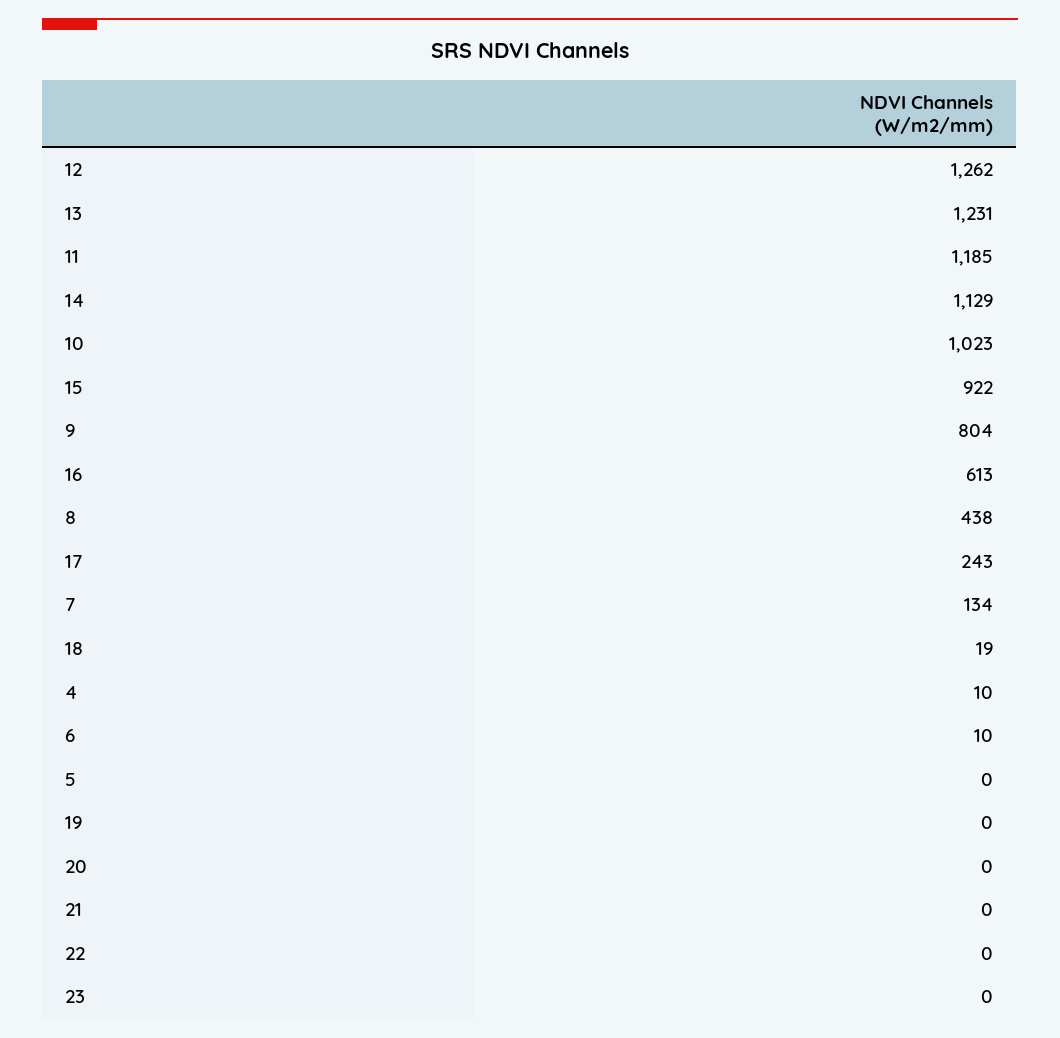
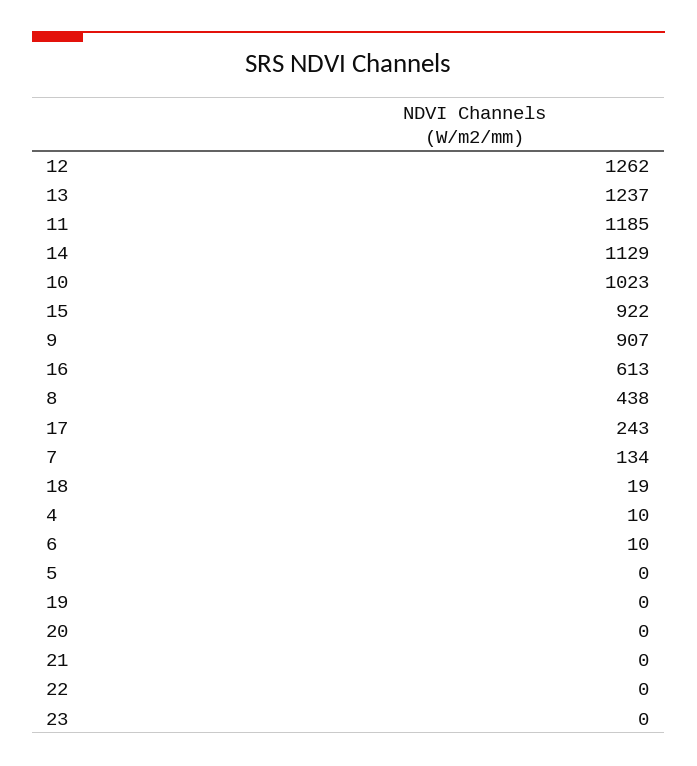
  {
    "12": 1262,
-   "13": 1231,
+   "13": 1237,
    "11": 1185,
    "14": 1129,
    "10": 1023,
    "15": 922,
-   "9": 804,
+   "9": 907,
    "16": 613,
    "8": 438,
    "17": 243,
    "7": 134,
    "18": 19,
    "4": 10,
    "6": 10,
    "5": 0,
    "19": 0,
    "20": 0,
    "21": 0,
    "22": 0,
    "23": 0
  }

